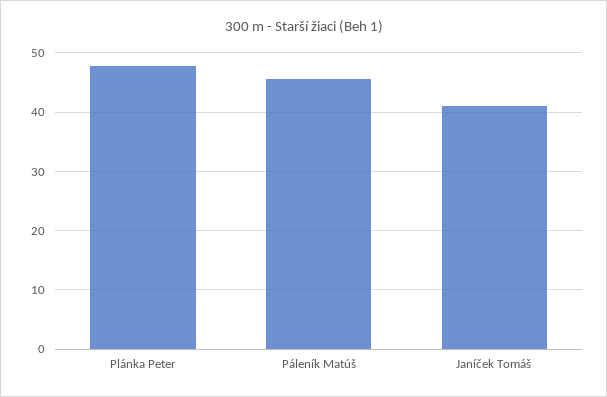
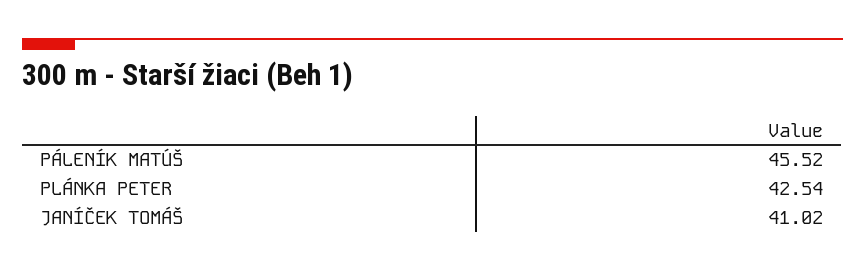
  {
-   "Plánka Peter": 48,
+   "Plánka Peter": 42.54,
    "Páleník Matúš": 45.52,
    "Janíček Tomáš": 41.02
  }

